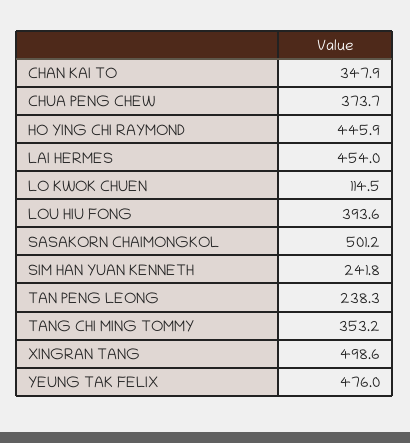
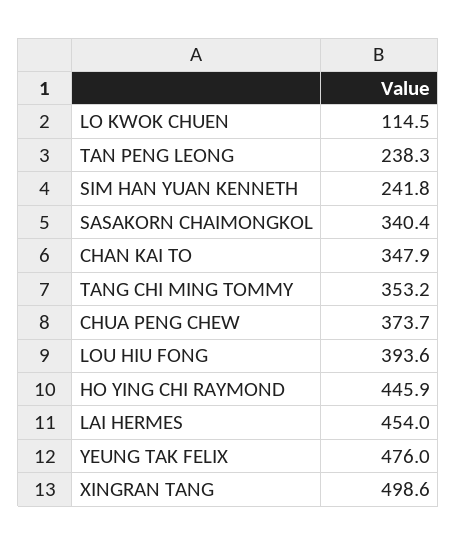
  {
    "CHAN KAI TO": 347.9,
    "CHUA PENG CHEW": 373.7,
    "HO YING CHI RAYMOND": 445.9,
    "LAI HERMES": 454,
    "LO KWOK CHUEN": 114.5,
    "LOU HIU FONG": 393.6,
-   "SASAKORN CHAIMONGKOL": 501.2,
+   "SASAKORN CHAIMONGKOL": 340.4,
    "SIM HAN YUAN KENNETH": 241.8,
    "TAN PENG LEONG": 238.3,
    "TANG CHI MING TOMMY": 353.2,
    "XINGRAN TANG": 498.6,
    "YEUNG TAK FELIX": 476
  }

